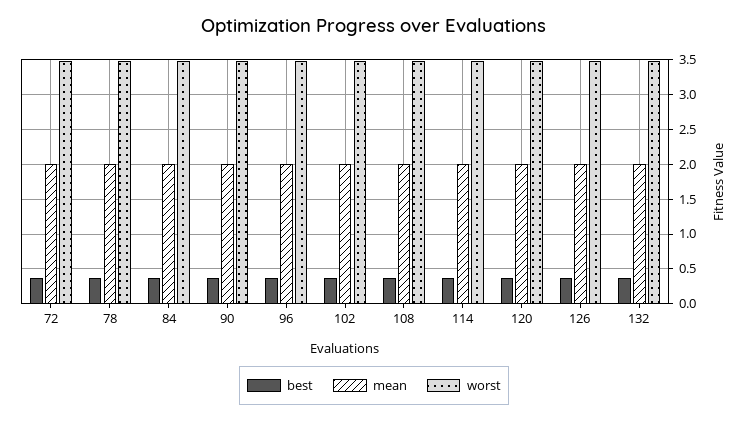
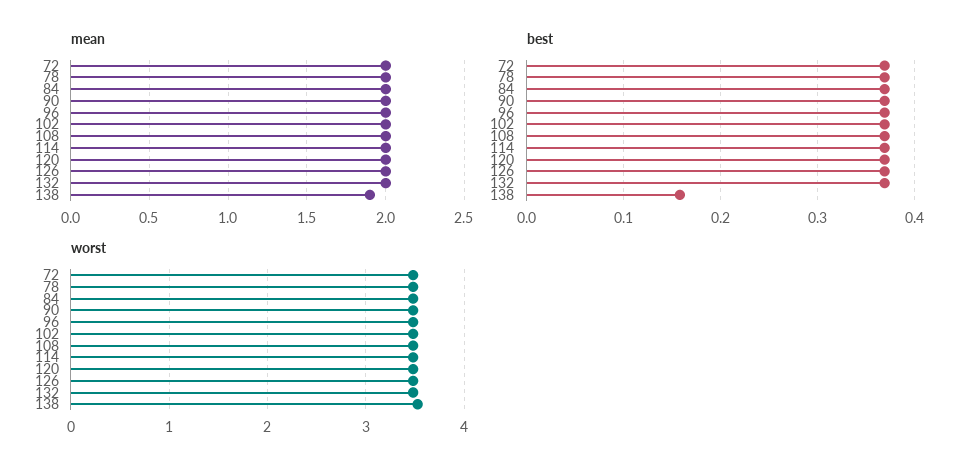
  {
    "best": {
      "72": 0.37,
      "78": 0.37,
      "84": 0.37,
      "90": 0.37,
      "96": 0.37,
      "102": 0.37,
      "108": 0.37,
      "114": 0.37,
      "120": 0.37,
      "126": 0.37,
-     "132": 0.37
+     "132": 0.37,
+     "138": 0.16
    },
    "mean": {
      "72": 2,
      "78": 2,
      "84": 2,
      "90": 2,
      "96": 2,
      "102": 2,
      "108": 2,
      "114": 2,
      "120": 2,
      "126": 2,
-     "132": 2
+     "132": 2,
+     "138": 1.9
    },
    "worst": {
      "72": 3.5,
      "78": 3.5,
      "84": 3.5,
      "90": 3.5,
      "96": 3.5,
      "102": 3.5,
      "108": 3.5,
      "114": 3.5,
      "120": 3.5,
      "126": 3.5,
-     "132": 3.5
+     "132": 3.5,
+     "138": 3.5
    }
  }

